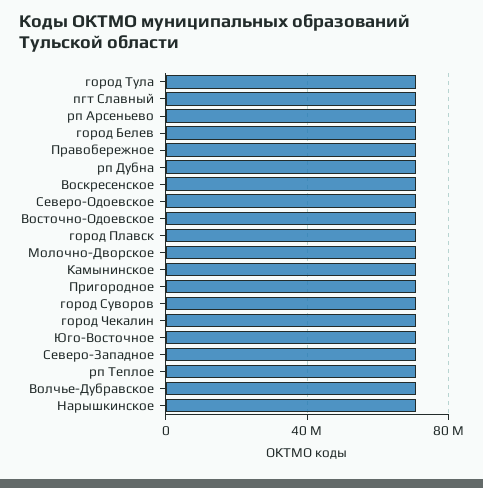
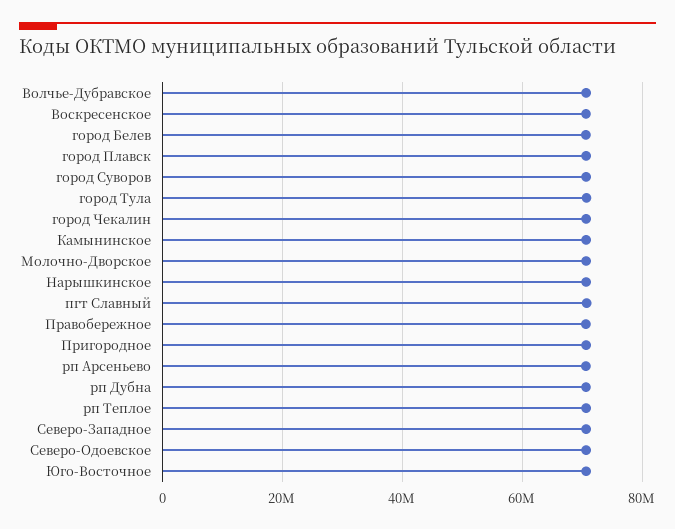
  {
    "город Тула": 70000000,
    "пгт Славный": 70000000,
    "рп Арсеньево": 70000000,
    "город Белев": 70000000,
    "Правобережное": 70000000,
    "рп Дубна": 70000000,
    "Воскресенское": 70000000,
    "Северо-Одоевское": 70000000,
-   "Восточно-Одоевское": 70000000,
    "город Плавск": 70000000,
    "Молочно-Дворское": 70000000,
    "Камынинское": 70000000,
    "Пригородное": 70000000,
    "город Суворов": 70000000,
    "город Чекалин": 70000000,
    "Юго-Восточное": 70000000,
    "Северо-Западное": 70000000,
    "рп Теплое": 70000000,
    "Волчье-Дубравское": 70000000,
    "Нарышкинское": 70000000
  }

